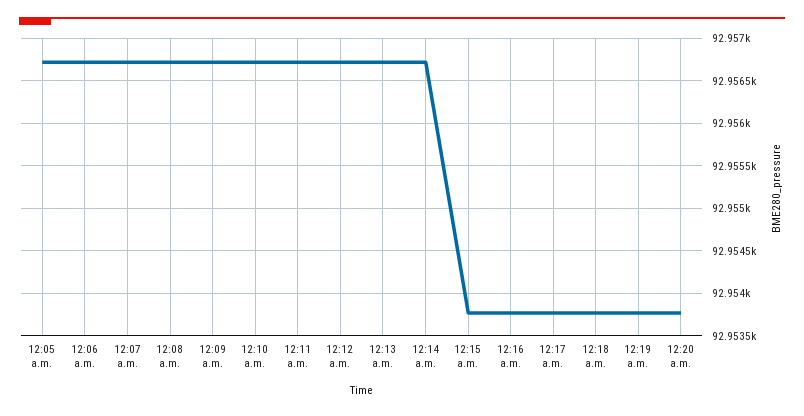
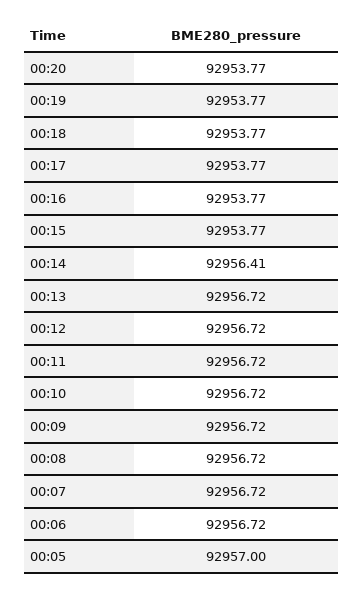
  {
-   "12:05 a.m.": 92956.7,
+   "12:05 a.m.": 92957,
    "12:06 a.m.": 92956.72,
    "12:07 a.m.": 92956.72,
    "12:08 a.m.": 92956.72,
    "12:09 a.m.": 92956.72,
    "12:10 a.m.": 92956.72,
    "12:11 a.m.": 92956.72,
    "12:12 a.m.": 92956.72,
    "12:13 a.m.": 92956.72,
-   "12:14 a.m.": 92956.7,
+   "12:14 a.m.": 92956.41,
    "12:15 a.m.": 92953.77,
    "12:16 a.m.": 92953.77,
    "12:17 a.m.": 92953.77,
    "12:18 a.m.": 92953.77,
    "12:19 a.m.": 92953.77,
    "12:20 a.m.": 92953.77
  }

